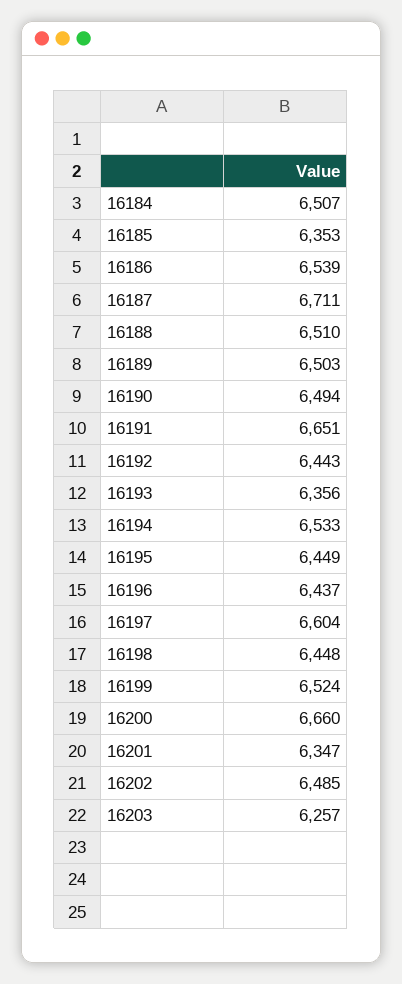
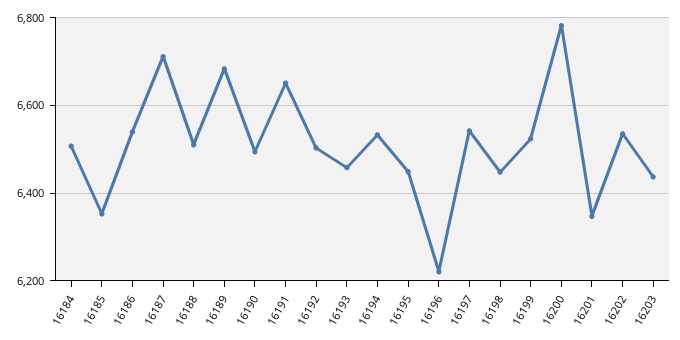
  {
    "16184": 6507,
    "16185": 6353,
    "16186": 6539,
    "16187": 6711,
    "16188": 6510,
-   "16189": 6503,
+   "16189": 6680,
    "16190": 6494,
    "16191": 6651,
-   "16192": 6443,
+   "16192": 6500,
-   "16193": 6356,
+   "16193": 6460,
    "16194": 6533,
    "16195": 6449,
-   "16196": 6437,
+   "16196": 6220,
-   "16197": 6604,
+   "16197": 6540,
    "16198": 6448,
    "16199": 6524,
-   "16200": 6660,
+   "16200": 6780,
    "16201": 6347,
-   "16202": 6485,
+   "16202": 6540,
-   "16203": 6257
+   "16203": 6440
  }

